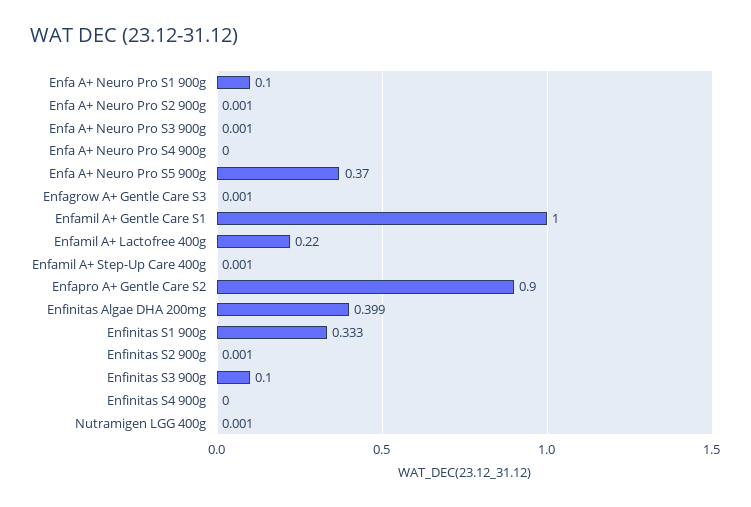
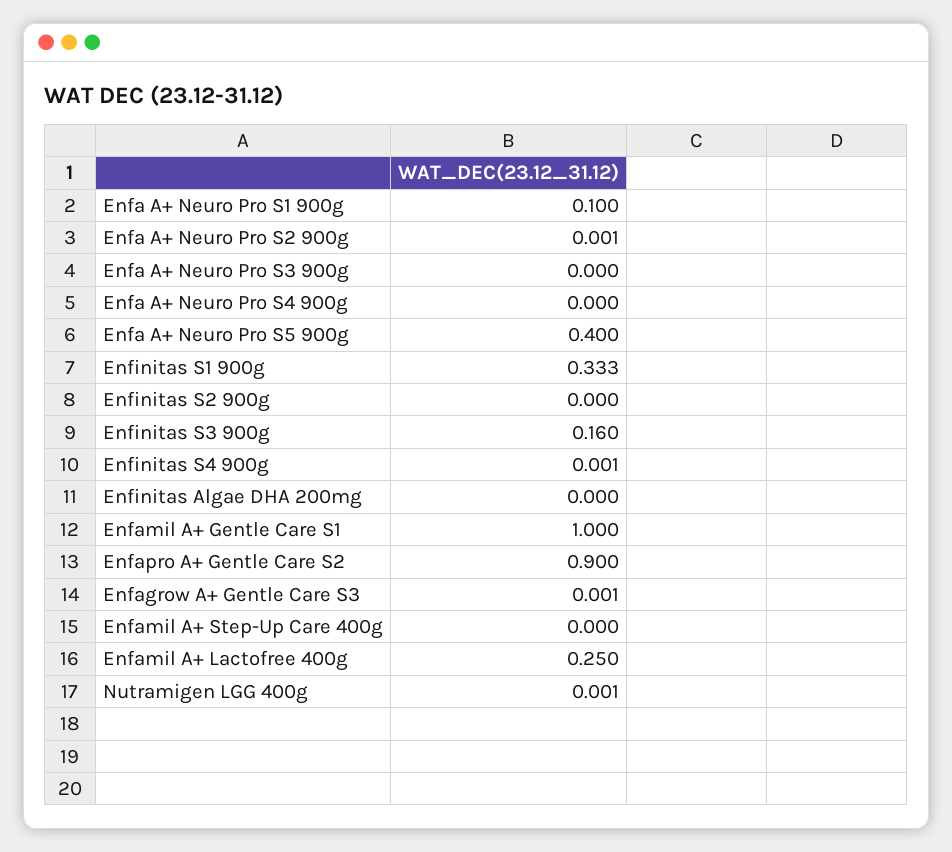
  {
    "Enfa A+ Neuro Pro S1 900g": 0.1,
    "Enfa A+ Neuro Pro S2 900g": 0.001,
-   "Enfa A+ Neuro Pro S3 900g": 0.001,
+   "Enfa A+ Neuro Pro S3 900g": 0,
    "Enfa A+ Neuro Pro S4 900g": 0,
-   "Enfa A+ Neuro Pro S5 900g": 0.37,
+   "Enfa A+ Neuro Pro S5 900g": 0.4,
    "Enfagrow A+ Gentle Care S3": 0.001,
    "Enfamil A+ Gentle Care S1": 1,
-   "Enfamil A+ Lactofree 400g": 0.22,
+   "Enfamil A+ Lactofree 400g": 0.25,
-   "Enfamil A+ Step-Up Care 400g": 0.001,
+   "Enfamil A+ Step-Up Care 400g": 0,
    "Enfapro A+ Gentle Care S2": 0.9,
-   "Enfinitas Algae DHA 200mg": 0.399,
+   "Enfinitas Algae DHA 200mg": 0,
    "Enfinitas S1 900g": 0.333,
-   "Enfinitas S2 900g": 0.001,
+   "Enfinitas S2 900g": 0,
-   "Enfinitas S3 900g": 0.1,
+   "Enfinitas S3 900g": 0.16,
-   "Enfinitas S4 900g": 0,
+   "Enfinitas S4 900g": 0.001,
    "Nutramigen LGG 400g": 0.001
  }

